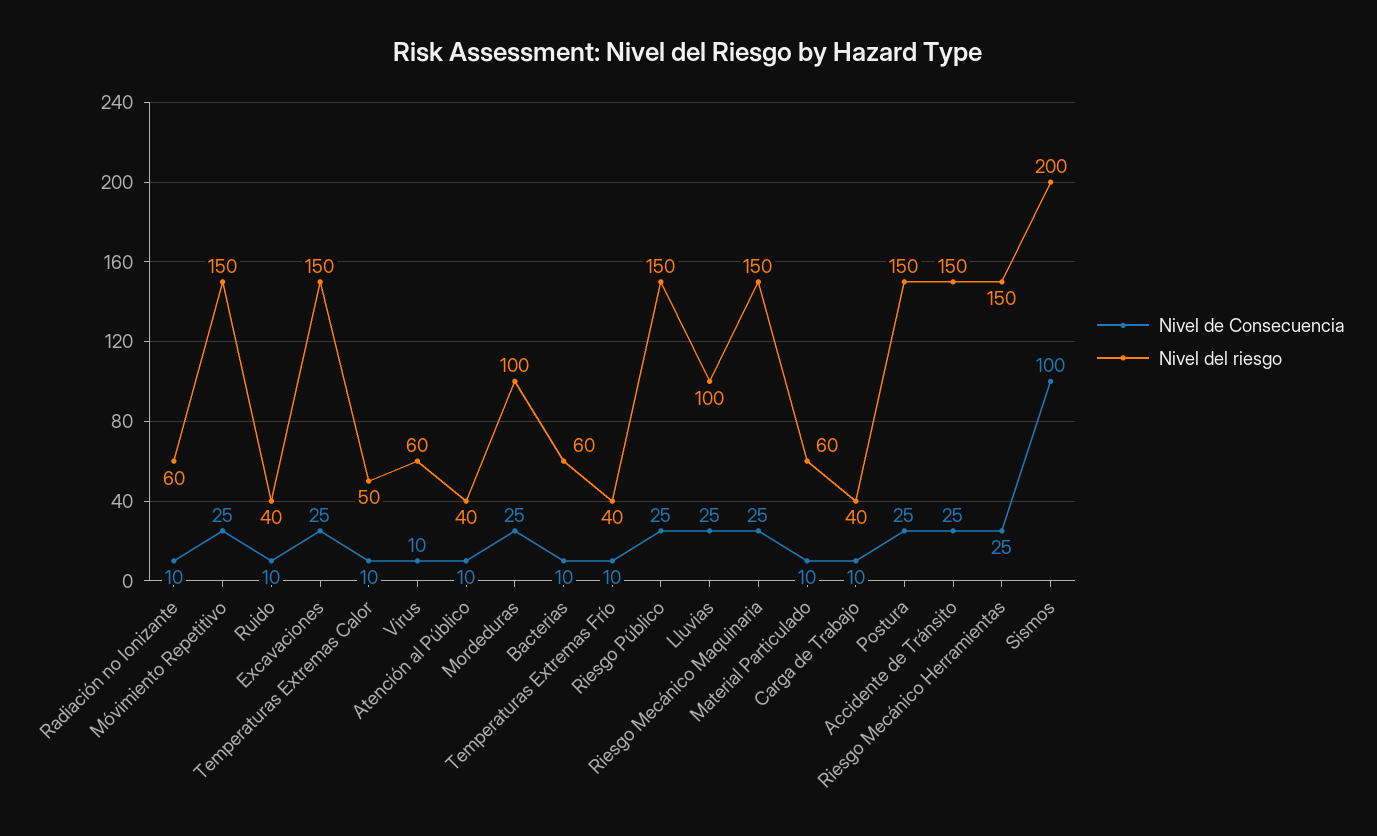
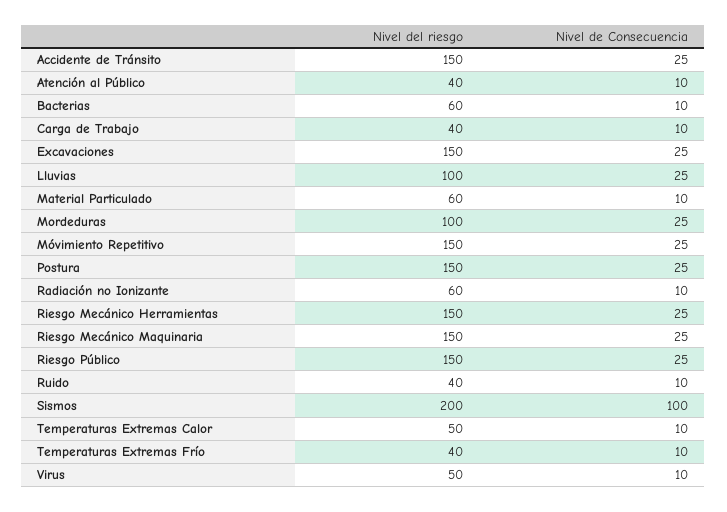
  {
    "Nivel de Consecuencia": {
      "Radiación no Ionizante": 10,
      "Móvimiento Repetitivo": 25,
      "Ruido": 10,
      "Excavaciones": 25,
      "Temperaturas Extremas Calor": 10,
      "Virus": 10,
      "Atención al Público": 10,
      "Mordeduras": 25,
      "Bacterias": 10,
      "Temperaturas Extremas Frío": 10,
      "Riesgo Público": 25,
      "Lluvias": 25,
      "Riesgo Mecánico Maquinaria": 25,
      "Material Particulado": 10,
      "Carga de Trabajo": 10,
      "Postura": 25,
      "Accidente de Tránsito": 25,
      "Riesgo Mecánico Herramientas": 25,
      "Sismos": 100
    },
    "Nivel del riesgo": {
      "Radiación no Ionizante": 60,
      "Móvimiento Repetitivo": 150,
      "Ruido": 40,
      "Excavaciones": 150,
      "Temperaturas Extremas Calor": 50,
-     "Virus": 60,
+     "Virus": 50,
      "Atención al Público": 40,
      "Mordeduras": 100,
      "Bacterias": 60,
      "Temperaturas Extremas Frío": 40,
      "Riesgo Público": 150,
      "Lluvias": 100,
      "Riesgo Mecánico Maquinaria": 150,
      "Material Particulado": 60,
      "Carga de Trabajo": 40,
      "Postura": 150,
      "Accidente de Tránsito": 150,
      "Riesgo Mecánico Herramientas": 150,
      "Sismos": 200
    }
  }

